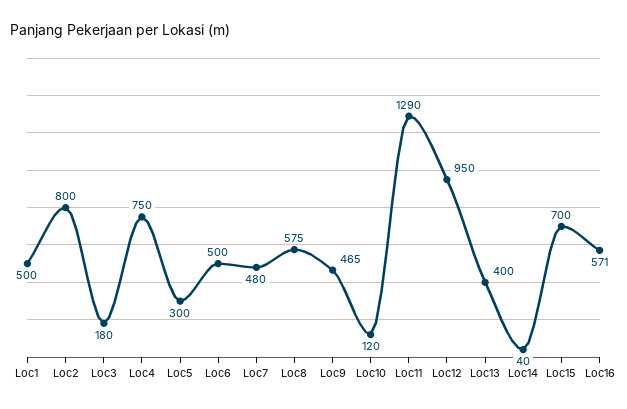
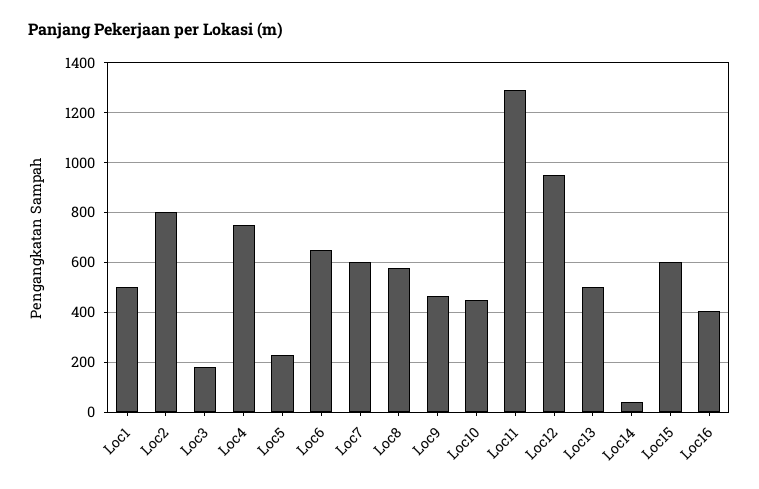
  {
    "Loc1": 500,
    "Loc2": 800,
    "Loc3": 180,
    "Loc4": 750,
-   "Loc5": 300,
+   "Loc5": 225,
-   "Loc6": 500,
+   "Loc6": 650,
-   "Loc7": 480,
+   "Loc7": 600,
    "Loc8": 575,
    "Loc9": 465,
-   "Loc10": 120,
+   "Loc10": 450,
    "Loc11": 1290,
    "Loc12": 950,
-   "Loc13": 400,
+   "Loc13": 500,
    "Loc14": 40,
-   "Loc15": 700,
+   "Loc15": 600,
-   "Loc16": 571
+   "Loc16": 400
  }

